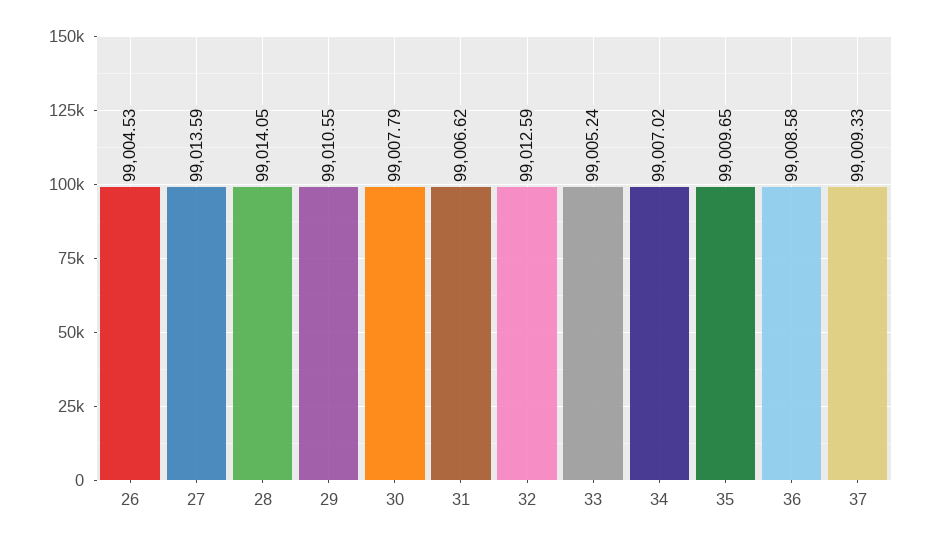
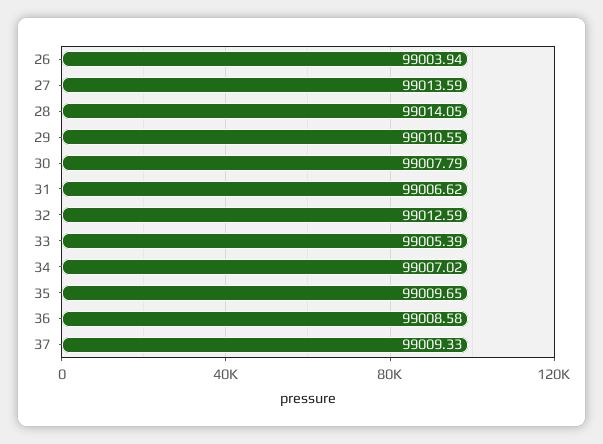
  {
-   "26": 99004.53,
+   "26": 99003.94,
    "27": 99013.59,
    "28": 99014.05,
    "29": 99010.55,
    "30": 99007.79,
    "31": 99006.62,
    "32": 99012.59,
-   "33": 99005.24,
+   "33": 99005.39,
    "34": 99007.02,
    "35": 99009.65,
    "36": 99008.58,
    "37": 99009.33
  }

